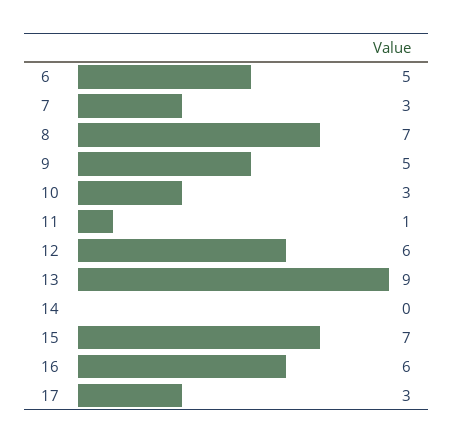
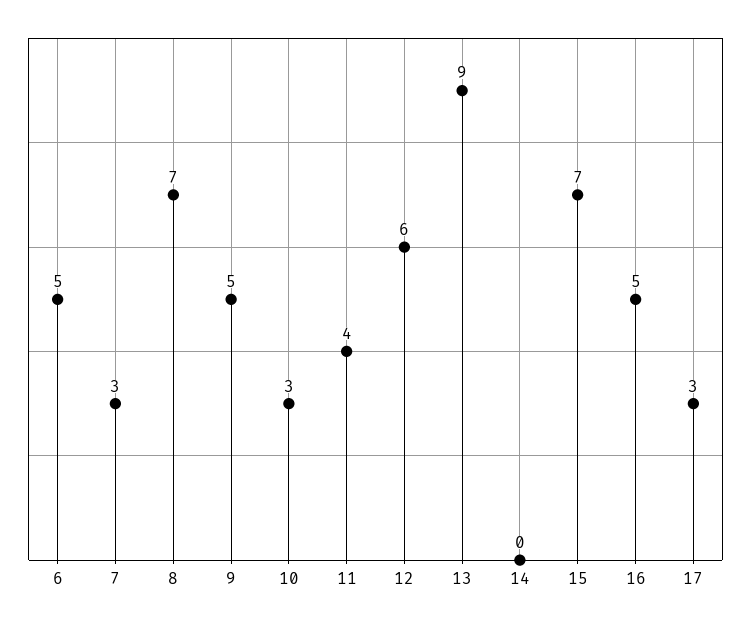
  {
    "6": 5,
    "7": 3,
    "8": 7,
    "9": 5,
    "10": 3,
-   "11": 1,
+   "11": 4,
    "12": 6,
    "13": 9,
    "14": 0,
    "15": 7,
-   "16": 6,
+   "16": 5,
    "17": 3
  }

